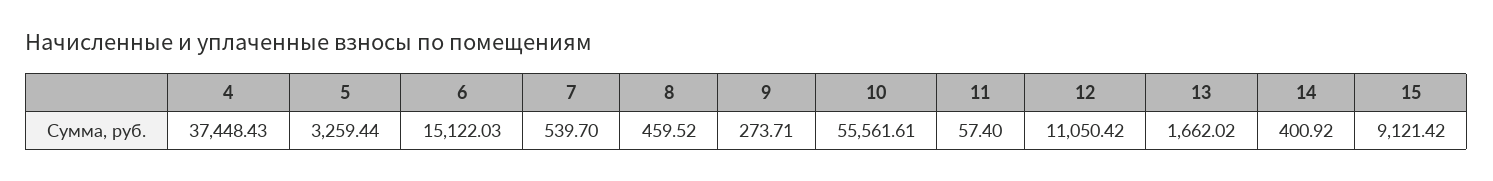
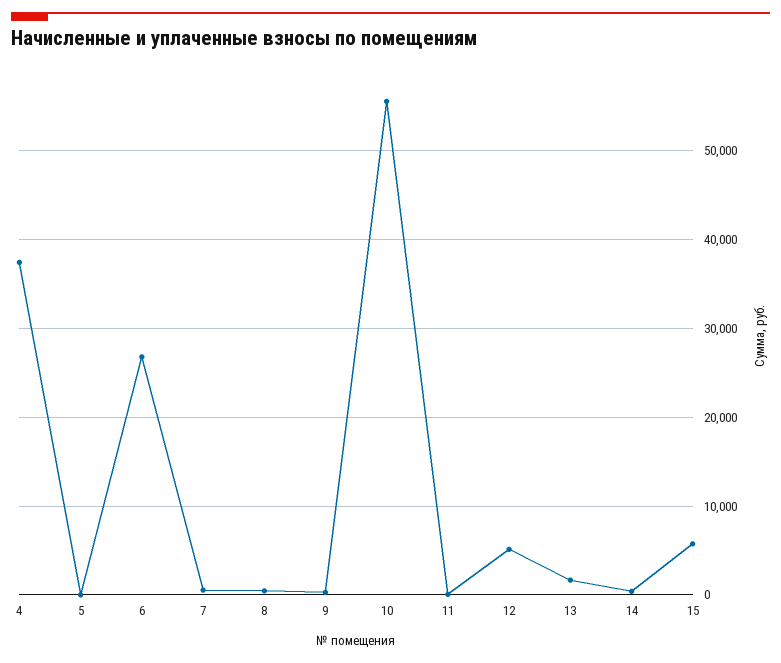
  {
    "4": 37448.43,
-   "5": 3259.44,
+   "5": 0,
-   "6": 15122.03,
+   "6": 27000,
    "7": 539.7,
    "8": 459.52,
    "9": 273.71,
    "10": 55561.61,
    "11": 57.4,
-   "12": 11050.42,
+   "12": 5000,
    "13": 1662.02,
    "14": 400.92,
-   "15": 9121.42
+   "15": 6000
  }

